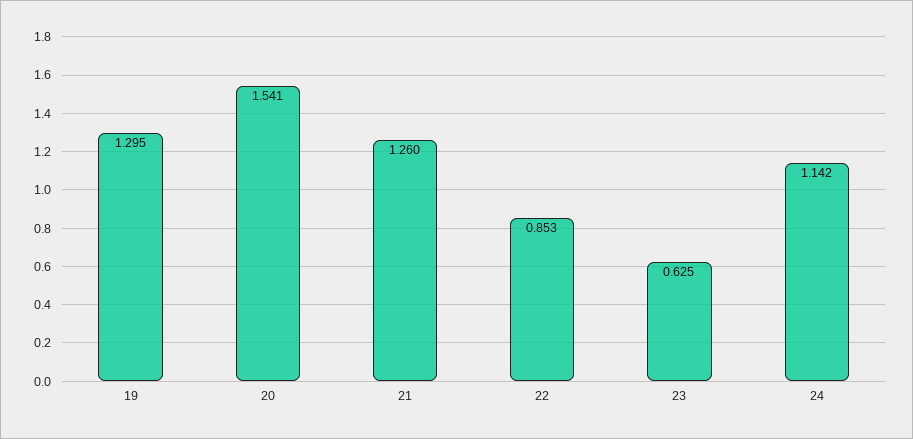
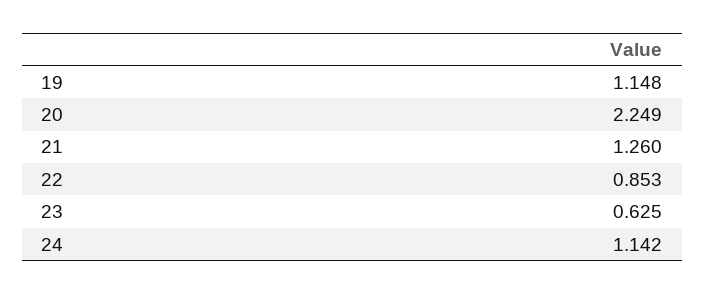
  {
-   "19": 1.295,
+   "19": 1.148,
-   "20": 1.541,
+   "20": 2.249,
    "21": 1.26,
    "22": 0.853,
    "23": 0.625,
    "24": 1.142
  }

